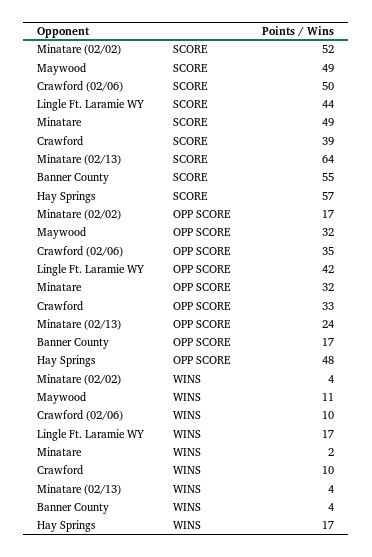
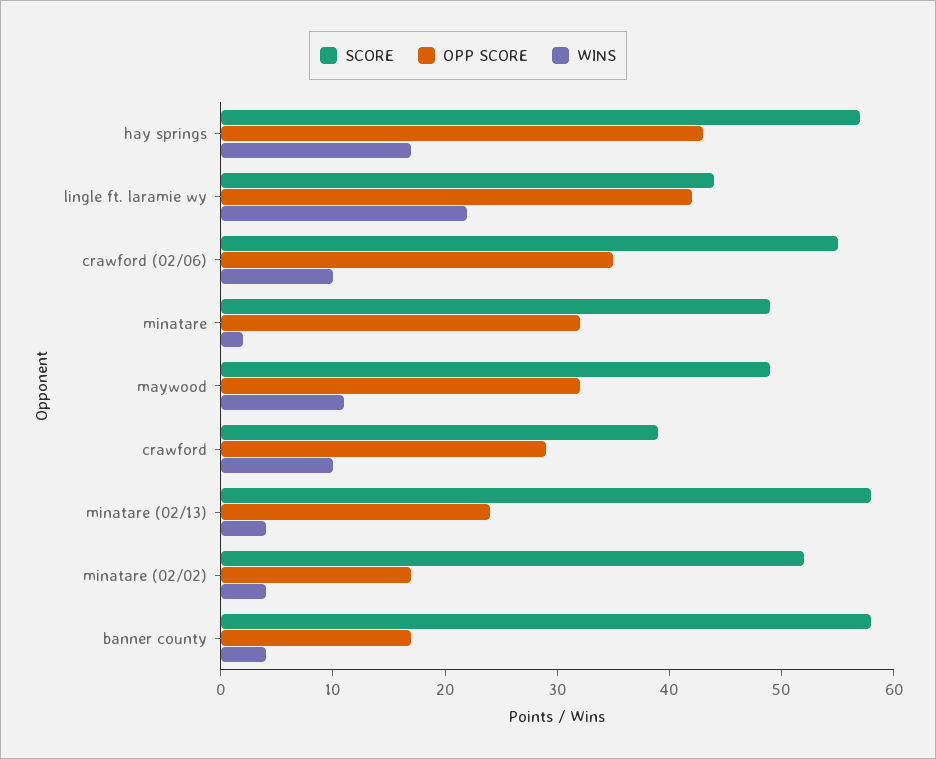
  {
    "SCORE": {
      "Minatare (02/02)": 52,
      "Maywood": 49,
-     "Crawford (02/06)": 50,
+     "Crawford (02/06)": 55,
      "Lingle Ft. Laramie WY": 44,
      "Minatare": 49,
      "Crawford": 39,
-     "Minatare (02/13)": 64,
+     "Minatare (02/13)": 58,
-     "Banner County": 55,
+     "Banner County": 58,
      "Hay Springs": 57
    },
    "OPP SCORE": {
      "Minatare (02/02)": 17,
      "Maywood": 32,
      "Crawford (02/06)": 35,
      "Lingle Ft. Laramie WY": 42,
      "Minatare": 32,
-     "Crawford": 33,
+     "Crawford": 29,
      "Minatare (02/13)": 24,
      "Banner County": 17,
-     "Hay Springs": 48
+     "Hay Springs": 43
    },
    "WINS": {
      "Minatare (02/02)": 4,
      "Maywood": 11,
      "Crawford (02/06)": 10,
-     "Lingle Ft. Laramie WY": 17,
+     "Lingle Ft. Laramie WY": 22,
      "Minatare": 2,
      "Crawford": 10,
      "Minatare (02/13)": 4,
      "Banner County": 4,
      "Hay Springs": 17
    }
  }

